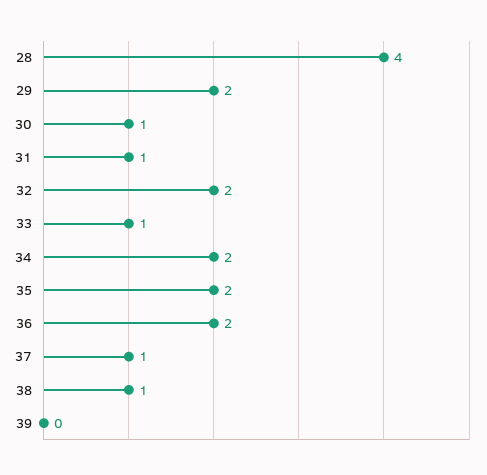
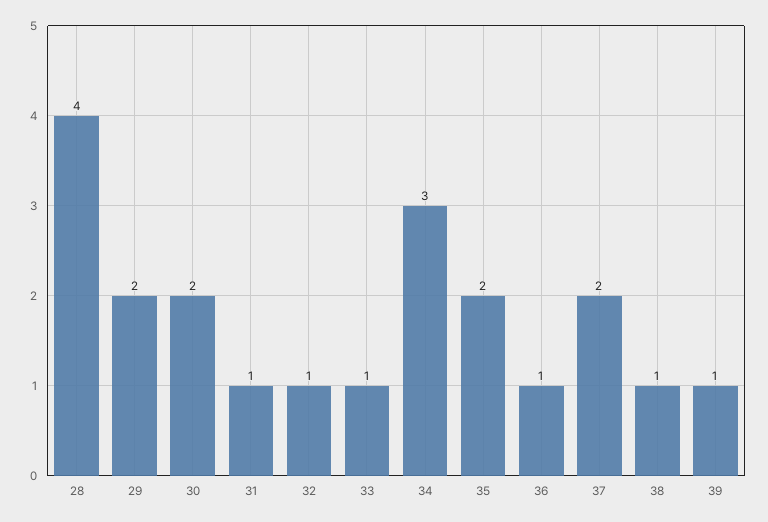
  {
    "28": 4,
    "29": 2,
-   "30": 1,
+   "30": 2,
    "31": 1,
-   "32": 2,
+   "32": 1,
    "33": 1,
-   "34": 2,
+   "34": 3,
    "35": 2,
-   "36": 2,
+   "36": 1,
-   "37": 1,
+   "37": 2,
    "38": 1,
-   "39": 0
+   "39": 1
  }

